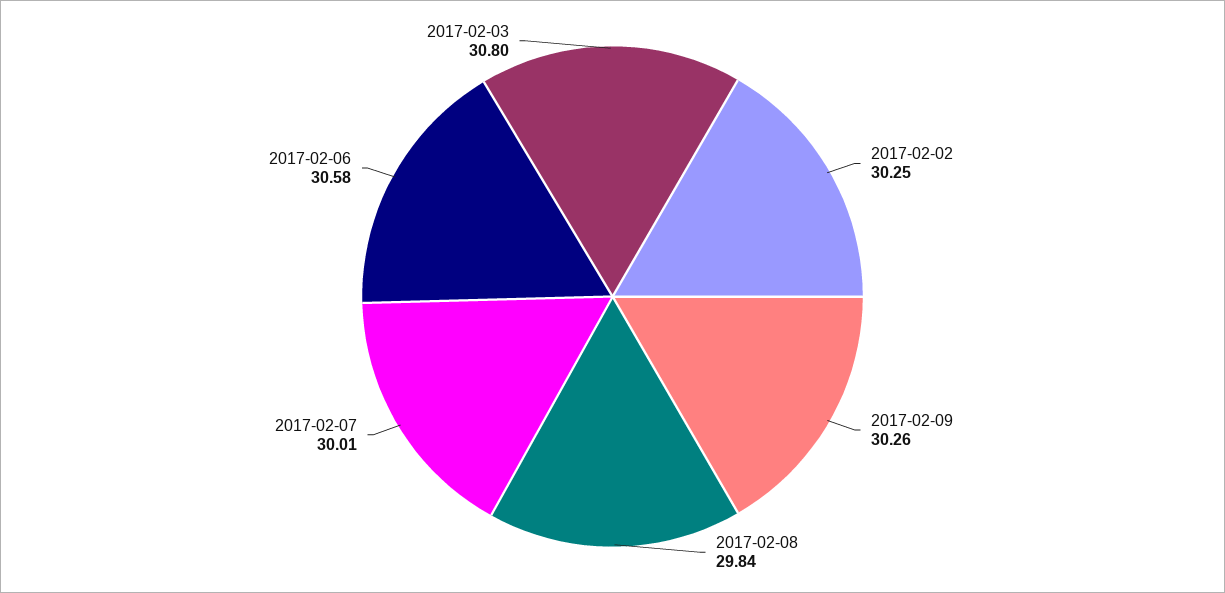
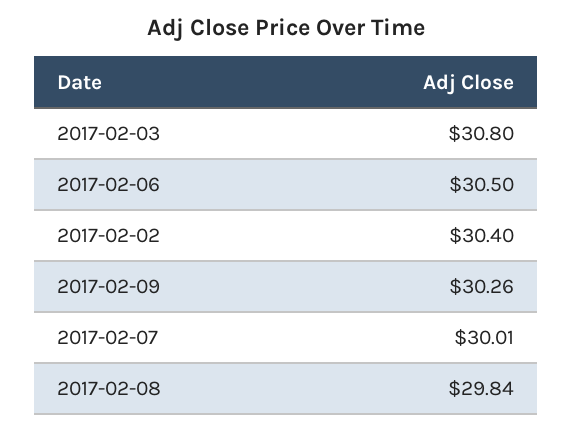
  {
-   "2017-02-02": 30.25,
+   "2017-02-02": 30.4,
    "2017-02-09": 30.26,
    "2017-02-08": 29.84,
    "2017-02-07": 30.01,
-   "2017-02-06": 30.58,
+   "2017-02-06": 30.5,
    "2017-02-03": 30.8
  }

